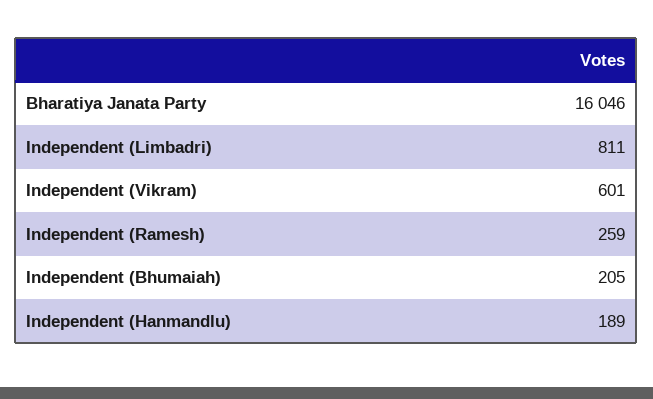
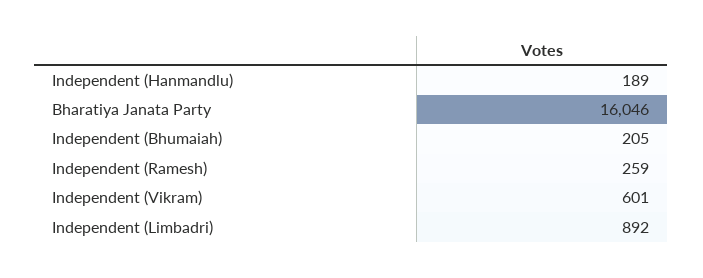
  {
    "Bharatiya Janata Party": 16046,
-   "Independent (Limbadri)": 811,
+   "Independent (Limbadri)": 892,
    "Independent (Vikram)": 601,
    "Independent (Ramesh)": 259,
    "Independent (Bhumaiah)": 205,
    "Independent (Hanmandlu)": 189
  }

